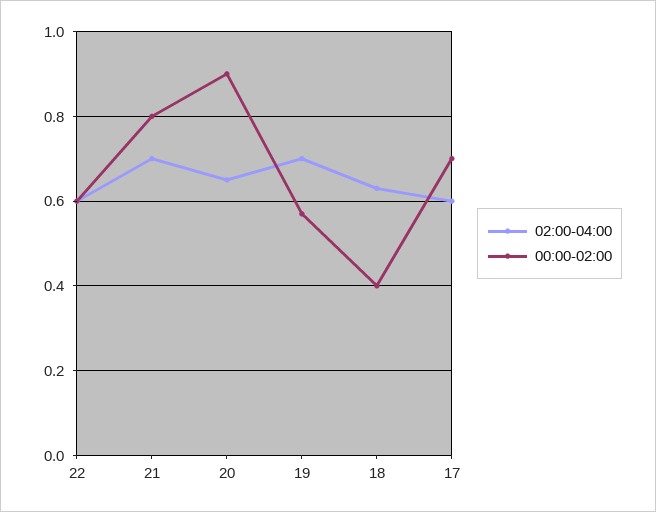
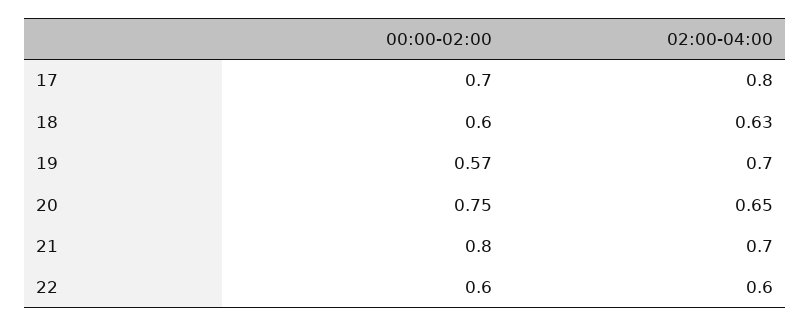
  {
    "02:00-04:00": {
      "22": 0.6,
      "21": 0.7,
      "20": 0.65,
      "19": 0.7,
      "18": 0.63,
-     "17": 0.6
+     "17": 0.8
    },
    "00:00-02:00": {
      "22": 0.6,
      "21": 0.8,
-     "20": 0.9,
+     "20": 0.75,
      "19": 0.57,
-     "18": 0.4,
+     "18": 0.6,
      "17": 0.7
    }
  }

